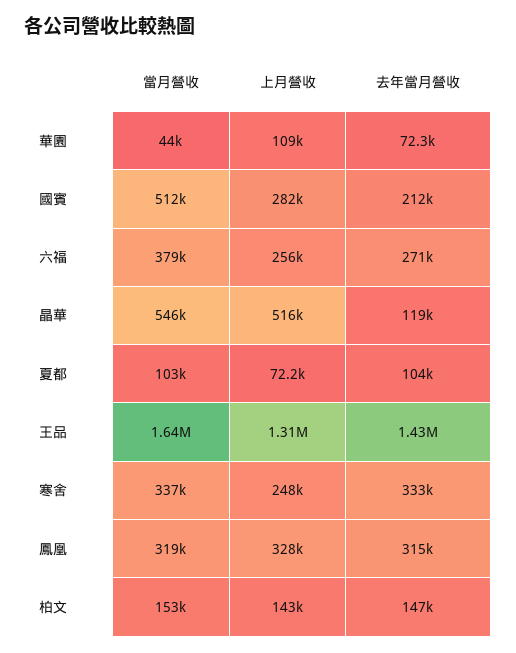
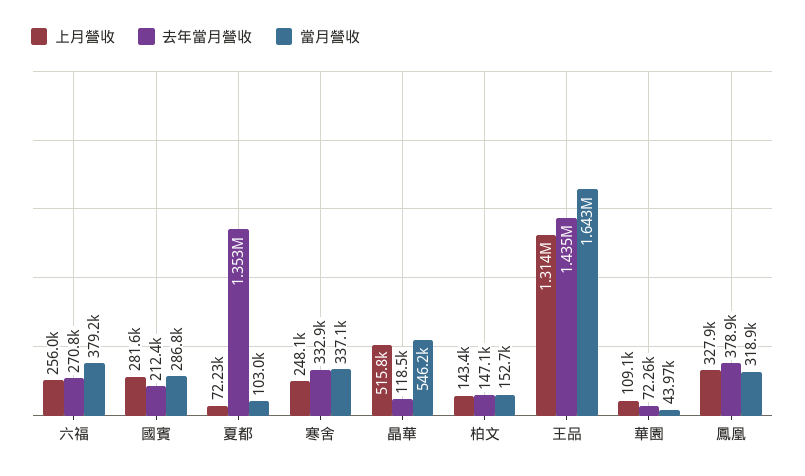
  {
    "當月營收": {
      "華園": 43970,
-     "國賓": 512000,
+     "國賓": 286800,
      "六福": 379200,
      "晶華": 546200,
      "夏都": 103000,
      "王品": 1643000,
      "寒舍": 337100,
      "鳳凰": 318900,
      "柏文": 152700
    },
    "上月營收": {
      "華園": 109100,
      "國賓": 281600,
      "六福": 256000,
      "晶華": 515800,
      "夏都": 72230,
      "王品": 1314000,
      "寒舍": 248100,
      "鳳凰": 327900,
      "柏文": 143400
    },
    "去年當月營收": {
      "華園": 72260,
      "國賓": 212400,
      "六福": 270800,
      "晶華": 118500,
-     "夏都": 104000,
+     "夏都": 1353000,
      "王品": 1435000,
      "寒舍": 332900,
-     "鳳凰": 315000,
+     "鳳凰": 378900,
      "柏文": 147100
    }
  }

